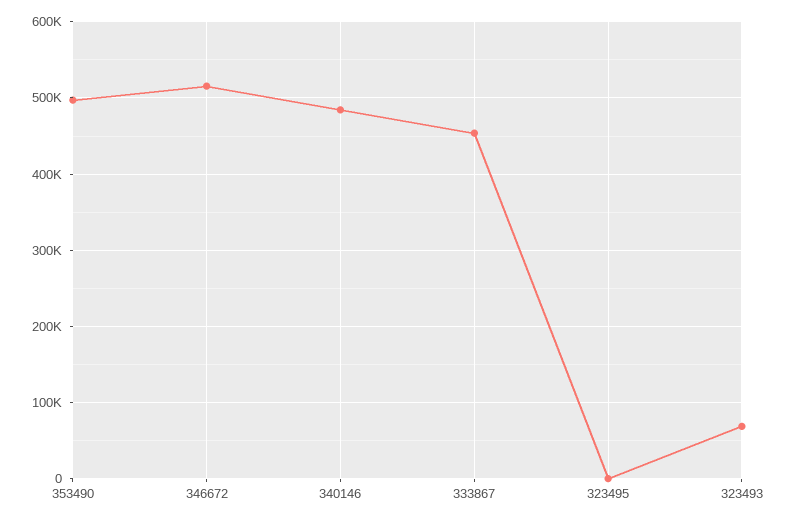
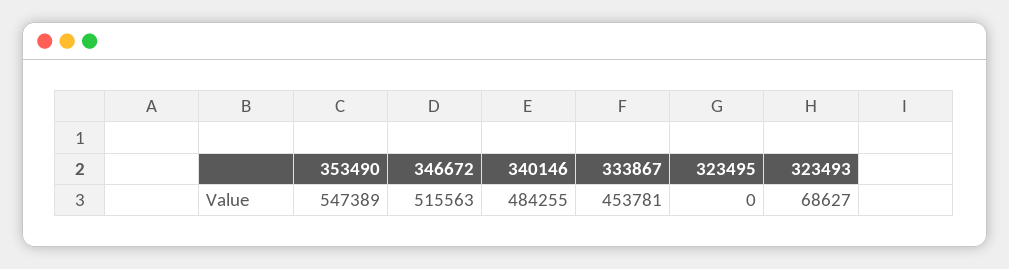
  {
-   "353490": 500000,
+   "353490": 547389,
    "346672": 515563,
    "340146": 484255,
    "333867": 453781,
    "323495": 0,
    "323493": 68627
  }

